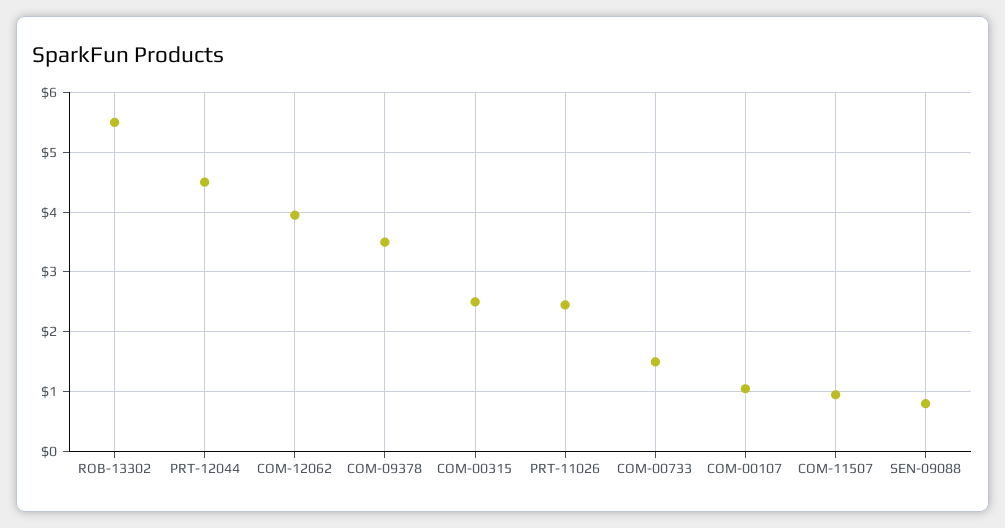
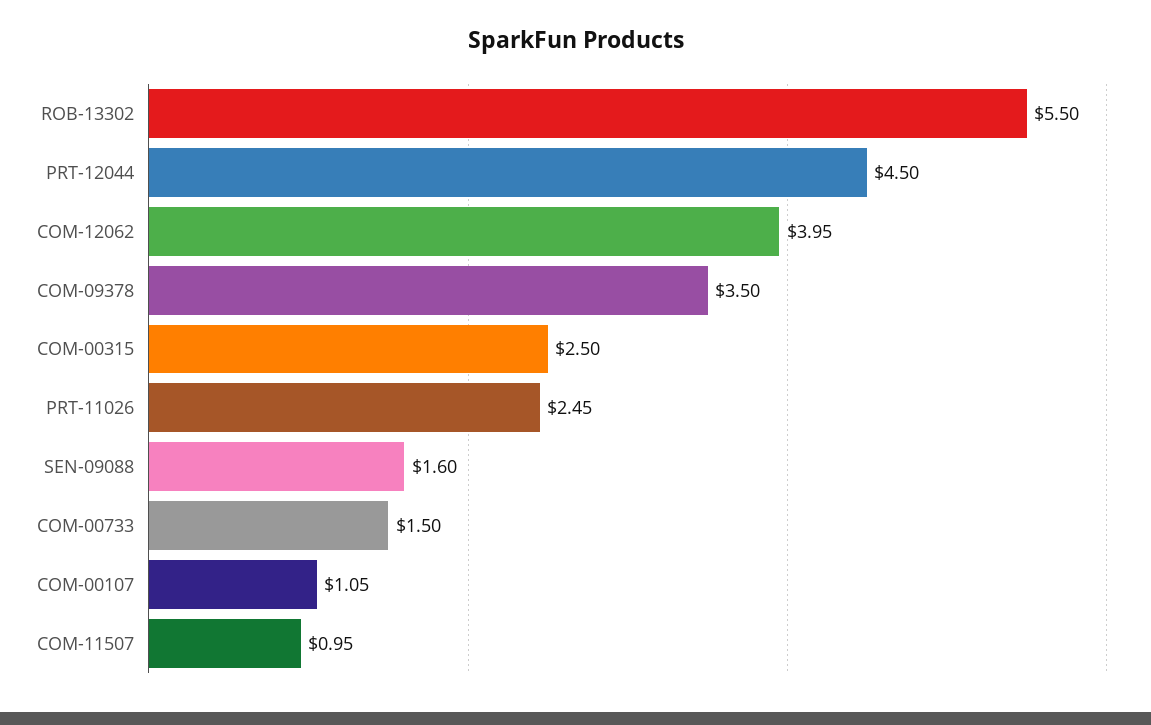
  {
    "ROB-13302": 5.5,
    "PRT-12044": 4.5,
    "COM-12062": 3.95,
    "COM-09378": 3.5,
    "COM-00315": 2.5,
    "PRT-11026": 2.45,
    "COM-00733": 1.5,
    "COM-00107": 1.05,
    "COM-11507": 0.95,
-   "SEN-09088": 0.8
+   "SEN-09088": 1.6
  }

